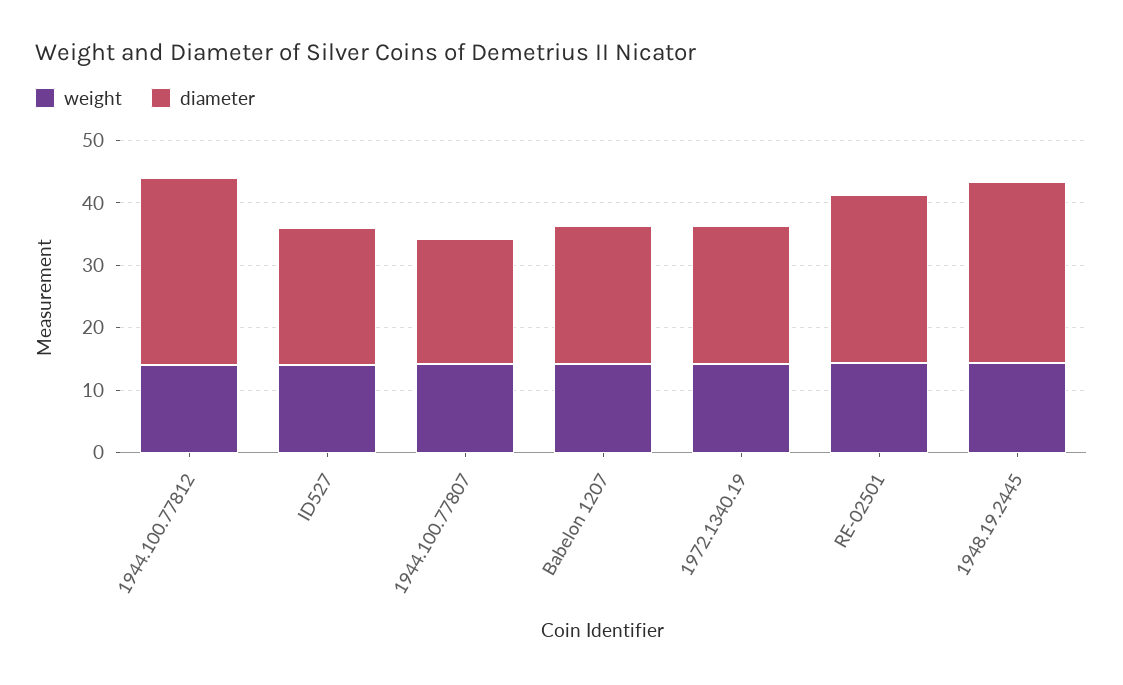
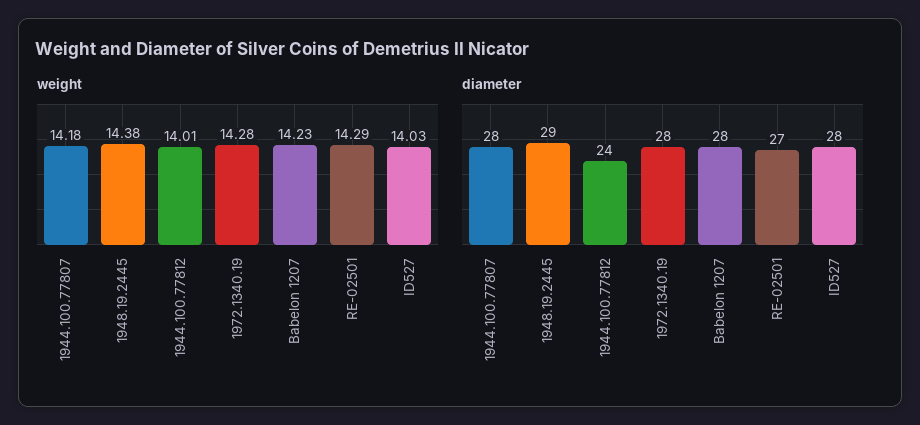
  {
    "weight": {
      "1944.100.77812": 14.01,
      "ID527": 14.03,
      "1944.100.77807": 14.18,
      "Babelon 1207": 14.23,
      "1972.1340.19": 14.28,
      "RE-02501": 14.29,
      "1948.19.2445": 14.38
    },
    "diameter": {
-     "1944.100.77812": 30,
+     "1944.100.77812": 24,
-     "ID527": 22,
+     "ID527": 28,
-     "1944.100.77807": 20,
+     "1944.100.77807": 28,
-     "Babelon 1207": 22,
+     "Babelon 1207": 28,
-     "1972.1340.19": 22,
+     "1972.1340.19": 28,
      "RE-02501": 27,
      "1948.19.2445": 29
    }
  }

